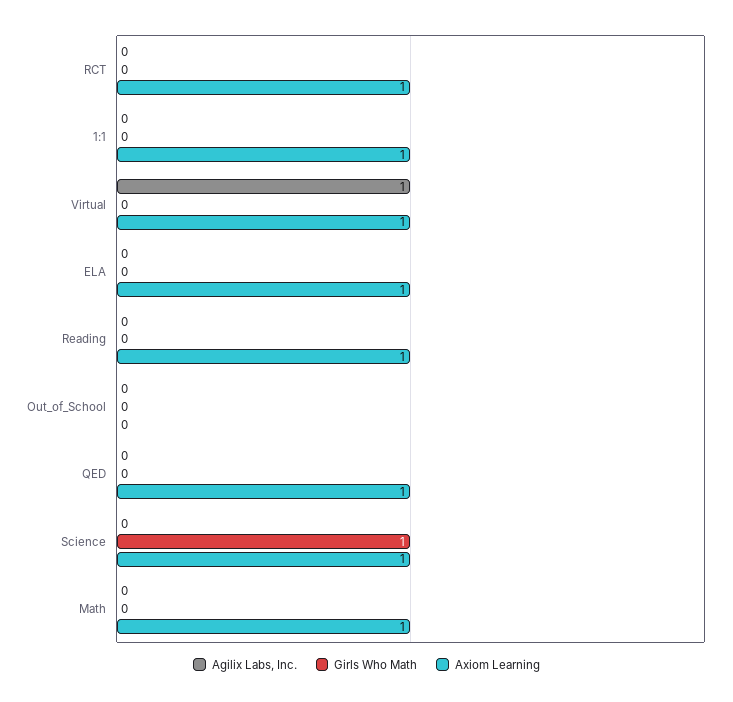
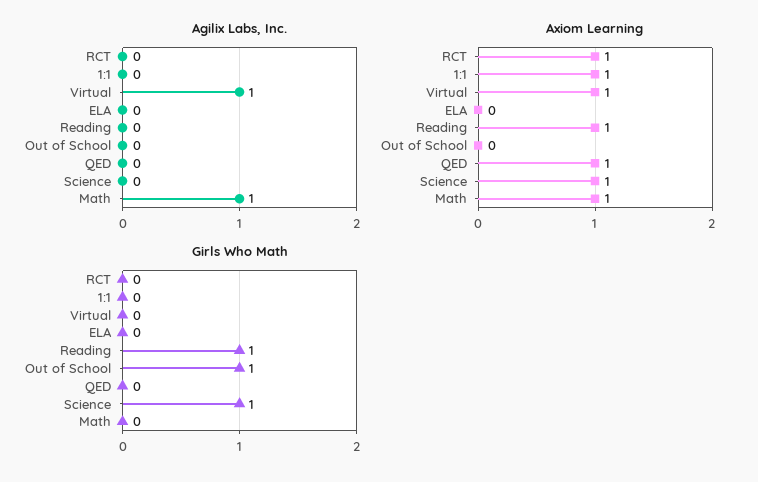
  {
    "Agilix Labs, Inc.": {
      "RCT": 0,
      "1:1": 0,
      "Virtual": 1,
      "ELA": 0,
      "Reading": 0,
      "Out_of_School": 0,
      "QED": 0,
      "Science": 0,
-     "Math": 0
+     "Math": 1
    },
    "Girls Who Math": {
      "RCT": 0,
      "1:1": 0,
      "Virtual": 0,
      "ELA": 0,
-     "Reading": 0,
+     "Reading": 1,
-     "Out_of_School": 0,
+     "Out_of_School": 1,
      "QED": 0,
      "Science": 1,
      "Math": 0
    },
    "Axiom Learning": {
      "RCT": 1,
      "1:1": 1,
      "Virtual": 1,
-     "ELA": 1,
+     "ELA": 0,
      "Reading": 1,
      "Out_of_School": 0,
      "QED": 1,
      "Science": 1,
      "Math": 1
    }
  }

